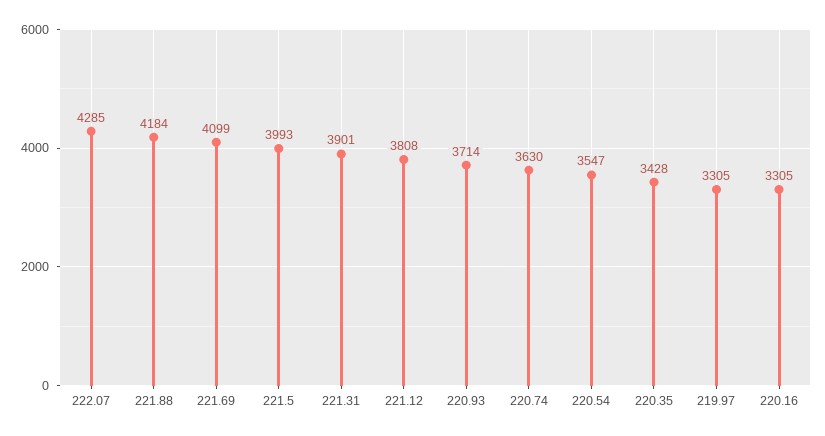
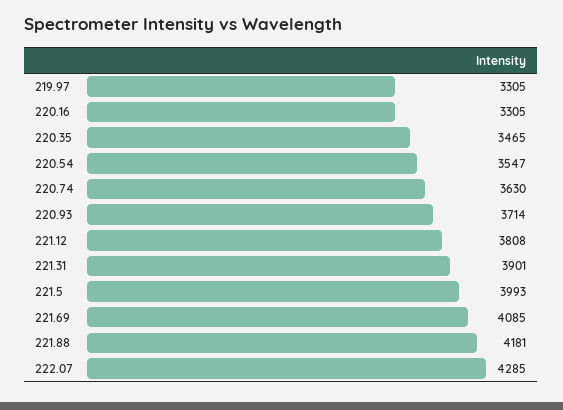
  {
    "222.07": 4285,
-   "221.88": 4184,
+   "221.88": 4181,
-   "221.69": 4099,
+   "221.69": 4085,
    "221.5": 3993,
    "221.31": 3901,
    "221.12": 3808,
    "220.93": 3714,
    "220.74": 3630,
    "220.54": 3547,
-   "220.35": 3428,
+   "220.35": 3465,
    "219.97": 3305,
    "220.16": 3305
  }

